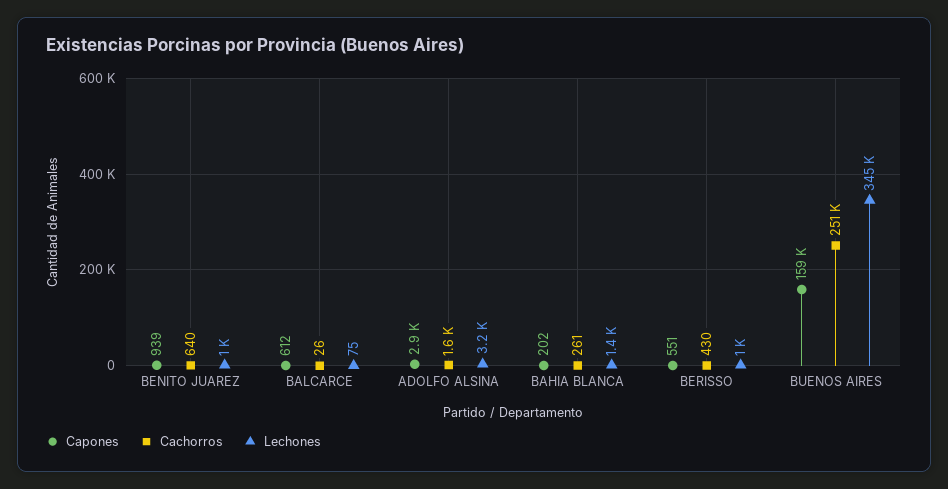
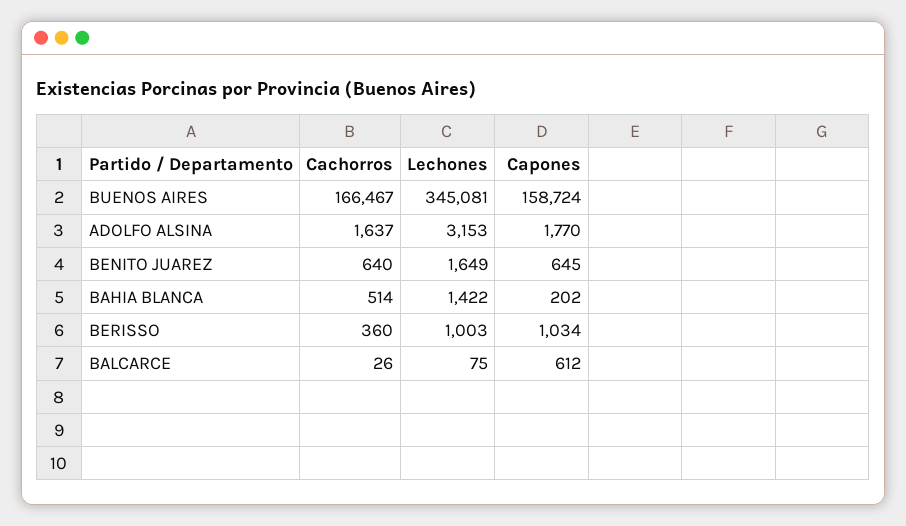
  {
    "Capones": {
-     "BENITO JUAREZ": 939,
+     "BENITO JUAREZ": 645,
      "BALCARCE": 612,
-     "ADOLFO ALSINA": 2900,
+     "ADOLFO ALSINA": 1770,
      "BAHIA BLANCA": 202,
-     "BERISSO": 551,
+     "BERISSO": 1034,
      "BUENOS AIRES": 158724
    },
    "Cachorros": {
      "BENITO JUAREZ": 640,
      "BALCARCE": 26,
      "ADOLFO ALSINA": 1637,
-     "BAHIA BLANCA": 261,
+     "BAHIA BLANCA": 514,
-     "BERISSO": 430,
+     "BERISSO": 360,
-     "BUENOS AIRES": 251000
+     "BUENOS AIRES": 166467
    },
    "Lechones": {
-     "BENITO JUAREZ": 1000,
+     "BENITO JUAREZ": 1649,
      "BALCARCE": 75,
      "ADOLFO ALSINA": 3153,
      "BAHIA BLANCA": 1422,
      "BERISSO": 1003,
      "BUENOS AIRES": 345081
    }
  }

